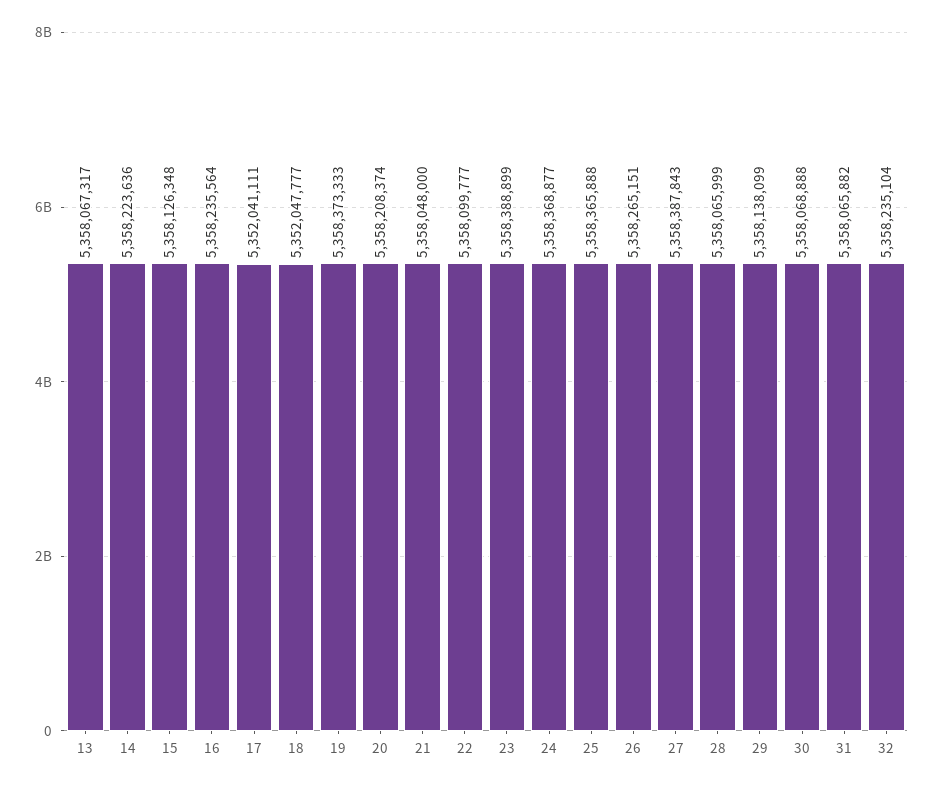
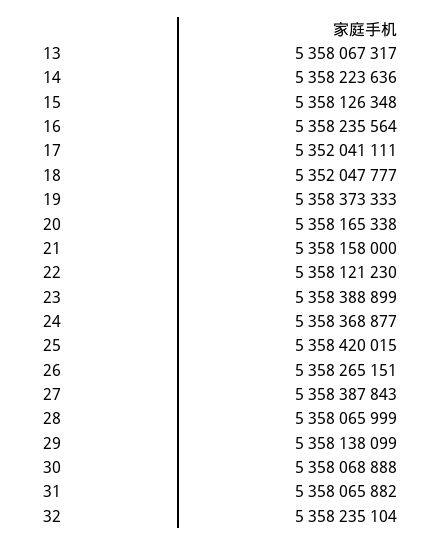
  {
    "13": 5358067317,
    "14": 5358223636,
    "15": 5358126348,
    "16": 5358235564,
    "17": 5352041111,
    "18": 5352047777,
    "19": 5358373333,
-   "20": 5358208374,
+   "20": 5358165338,
-   "21": 5358048000,
+   "21": 5358158000,
-   "22": 5358099777,
+   "22": 5358121230,
    "23": 5358388899,
    "24": 5358368877,
-   "25": 5358365888,
+   "25": 5358420015,
    "26": 5358265151,
    "27": 5358387843,
    "28": 5358065999,
    "29": 5358138099,
    "30": 5358068888,
    "31": 5358065882,
    "32": 5358235104
  }

